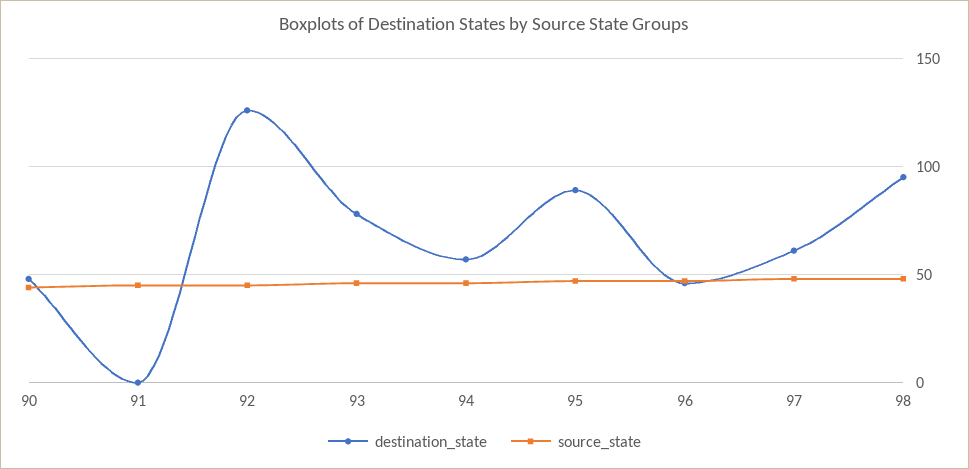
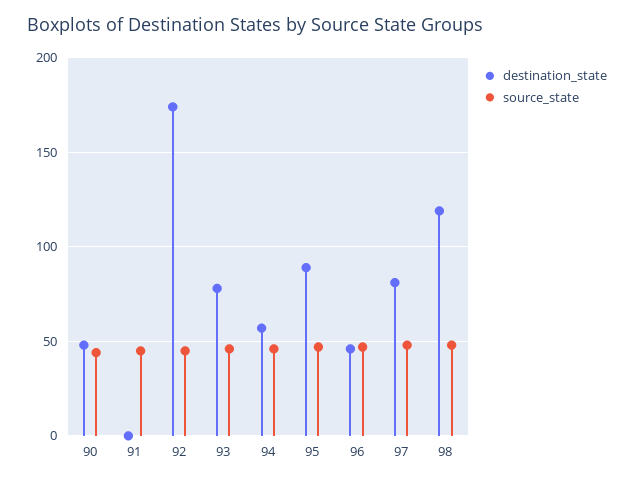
  {
    "destination_state": {
      "90": 50,
      "91": 0,
-     "92": 125,
+     "92": 175,
      "93": 80,
      "94": 55,
      "95": 90,
      "96": 45,
-     "97": 60,
+     "97": 80,
-     "98": 95
+     "98": 120
    },
    "source_state": {
      "90": 45,
      "91": 45,
      "92": 45,
      "93": 45,
      "94": 45,
      "95": 45,
      "96": 45,
      "97": 50,
      "98": 50
    }
  }

